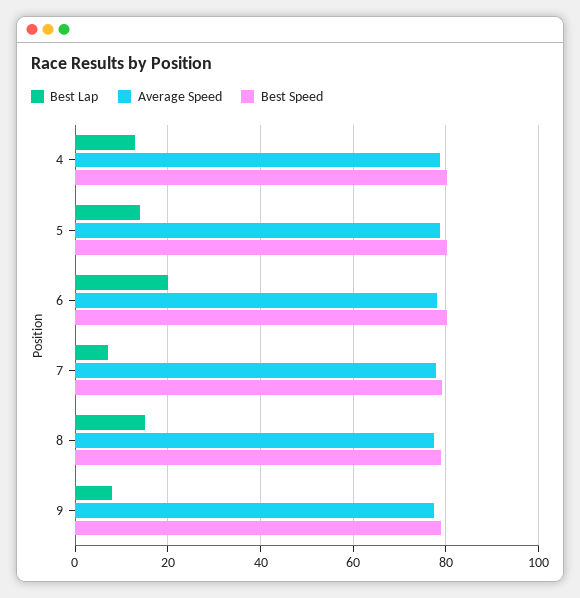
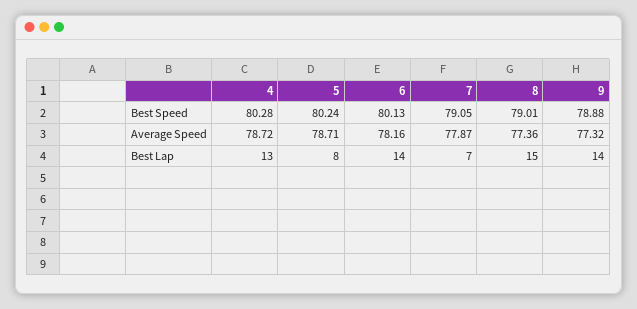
  {
    "Best Lap": {
      "4": 13,
-     "5": 14,
+     "5": 8,
-     "6": 20,
+     "6": 14,
      "7": 7,
      "8": 15,
-     "9": 8
+     "9": 14
    },
    "Average Speed": {
      "4": 78.72,
      "5": 78.71,
      "6": 78.16,
      "7": 77.87,
      "8": 77.36,
      "9": 77.32
    },
    "Best Speed": {
      "4": 80.28,
      "5": 80.24,
      "6": 80.13,
      "7": 79.05,
      "8": 79.01,
      "9": 78.88
    }
  }

